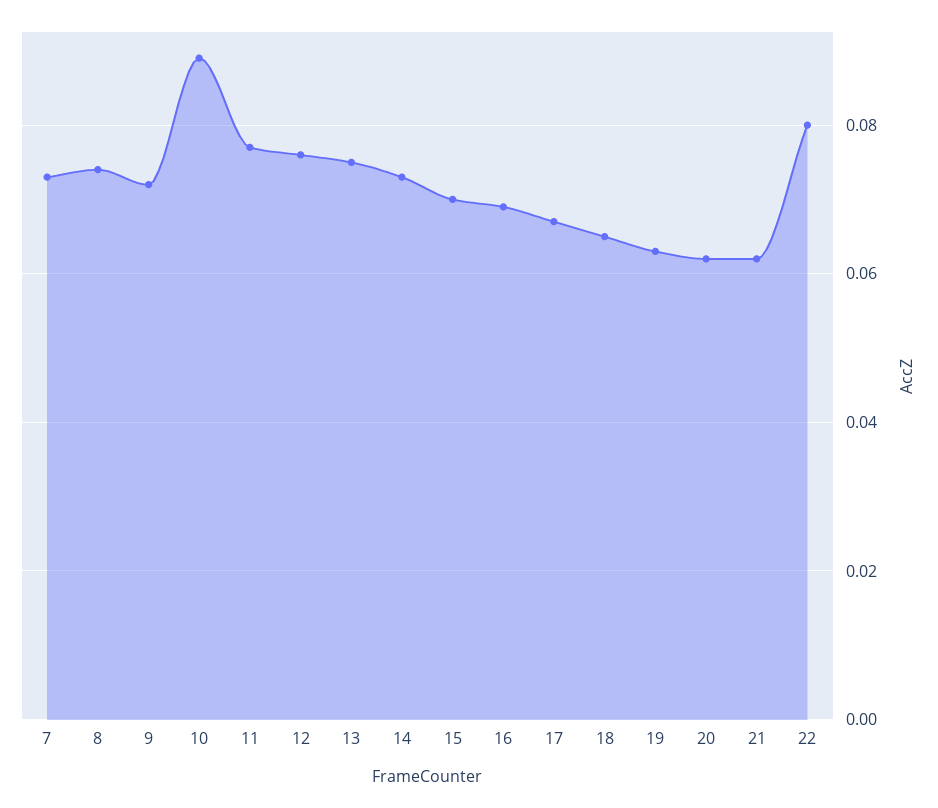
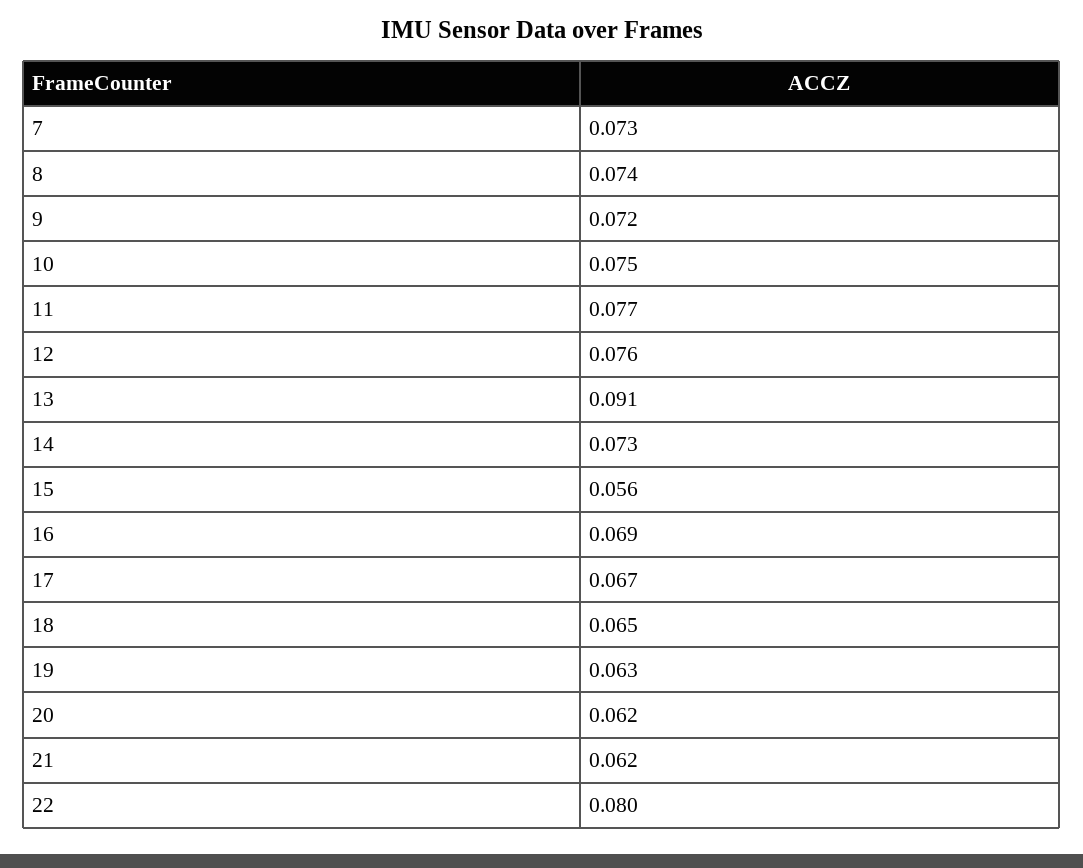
  {
    "7": 0.073,
    "8": 0.074,
    "9": 0.072,
-   "10": 0.09,
+   "10": 0.075,
    "11": 0.077,
    "12": 0.076,
-   "13": 0.075,
+   "13": 0.091,
    "14": 0.073,
-   "15": 0.07,
+   "15": 0.056,
    "16": 0.069,
    "17": 0.067,
    "18": 0.065,
    "19": 0.063,
    "20": 0.062,
    "21": 0.062,
    "22": 0.08
  }

